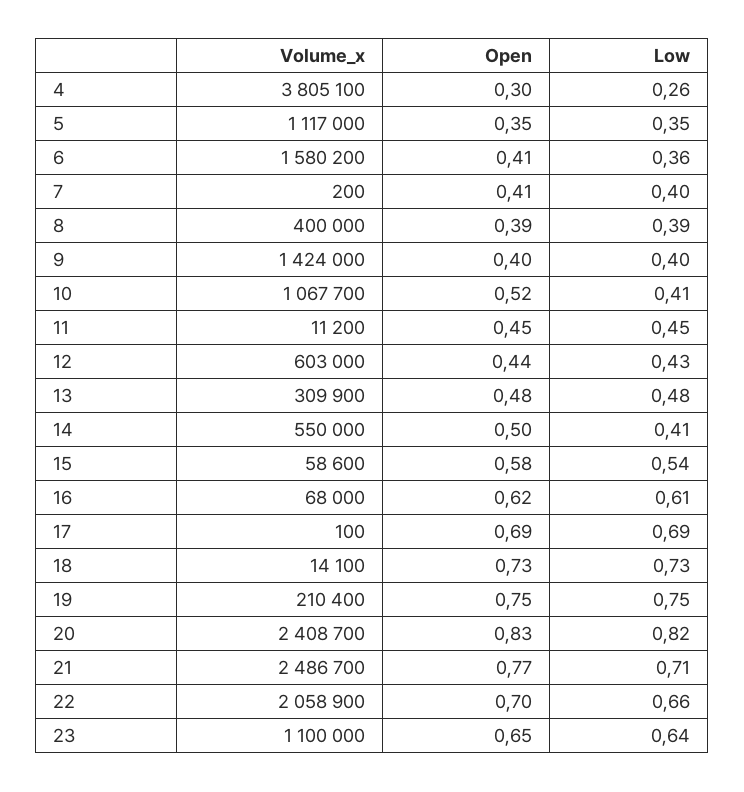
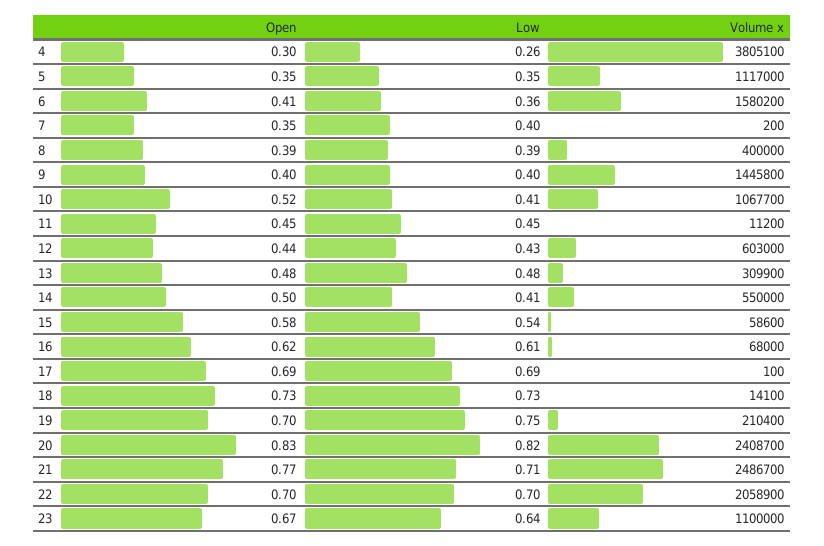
  {
    "Volume_x": {
      "4": 3805100,
      "5": 1117000,
      "6": 1580200,
      "7": 200,
      "8": 400000,
-     "9": 1424000,
+     "9": 1445800,
      "10": 1067700,
      "11": 11200,
      "12": 603000,
      "13": 309900,
      "14": 550000,
      "15": 58600,
      "16": 68000,
      "17": 100,
      "18": 14100,
      "19": 210400,
      "20": 2408700,
      "21": 2486700,
      "22": 2058900,
      "23": 1100000
    },
    "Open": {
      "4": 0.3,
      "5": 0.35,
      "6": 0.41,
-     "7": 0.41,
+     "7": 0.35,
      "8": 0.39,
      "9": 0.4,
      "10": 0.52,
      "11": 0.45,
      "12": 0.44,
      "13": 0.48,
      "14": 0.5,
      "15": 0.58,
      "16": 0.62,
      "17": 0.69,
      "18": 0.73,
-     "19": 0.75,
+     "19": 0.7,
      "20": 0.83,
      "21": 0.77,
      "22": 0.7,
-     "23": 0.65
+     "23": 0.67
    },
    "Low": {
      "4": 0.26,
      "5": 0.35,
      "6": 0.36,
      "7": 0.4,
      "8": 0.39,
      "9": 0.4,
      "10": 0.41,
      "11": 0.45,
      "12": 0.43,
      "13": 0.48,
      "14": 0.41,
      "15": 0.54,
      "16": 0.61,
      "17": 0.69,
      "18": 0.73,
      "19": 0.75,
      "20": 0.82,
      "21": 0.71,
-     "22": 0.66,
+     "22": 0.7,
      "23": 0.64
    }
  }

